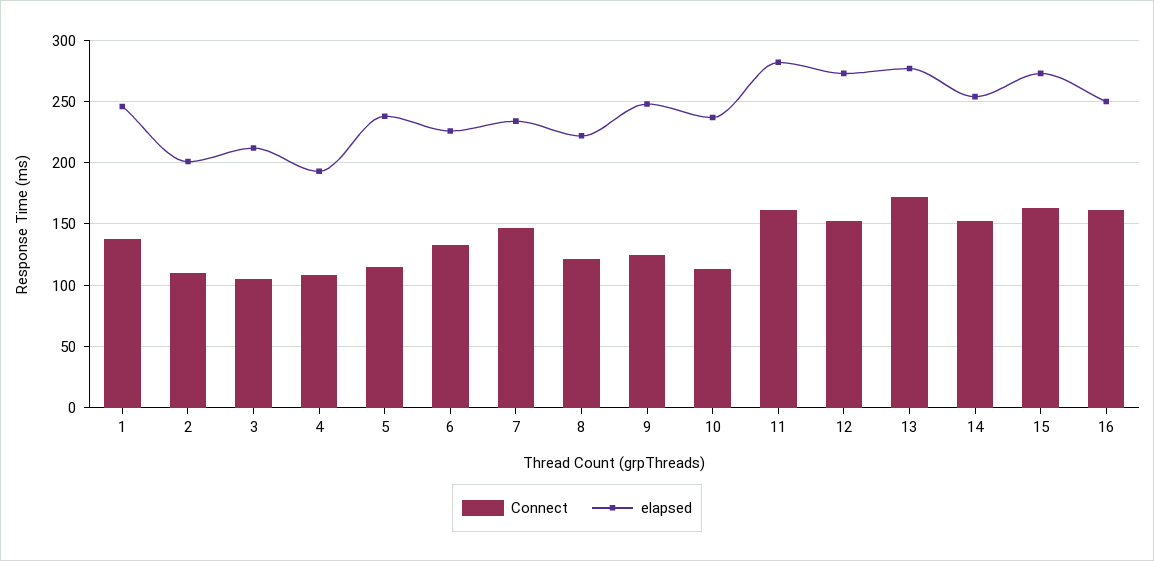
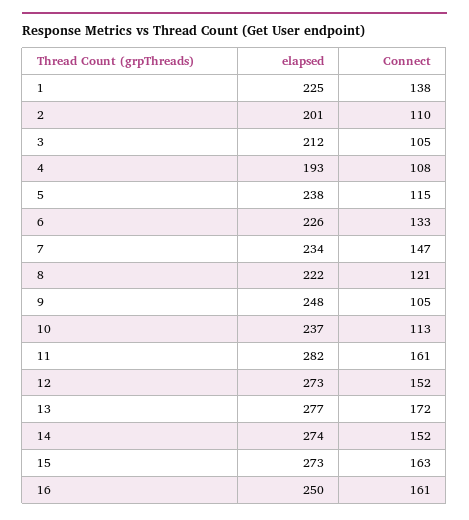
  {
    "Connect": {
      "1": 138,
      "2": 110,
      "3": 105,
      "4": 108,
      "5": 115,
      "6": 133,
      "7": 147,
      "8": 121,
-     "9": 125,
+     "9": 105,
      "10": 113,
      "11": 161,
      "12": 152,
      "13": 172,
      "14": 152,
      "15": 163,
      "16": 161
    },
    "elapsed": {
-     "1": 245,
+     "1": 225,
      "2": 201,
      "3": 212,
      "4": 193,
      "5": 238,
      "6": 226,
      "7": 234,
      "8": 222,
      "9": 248,
      "10": 237,
      "11": 282,
      "12": 273,
      "13": 277,
-     "14": 255,
+     "14": 274,
      "15": 273,
      "16": 250
    }
  }

